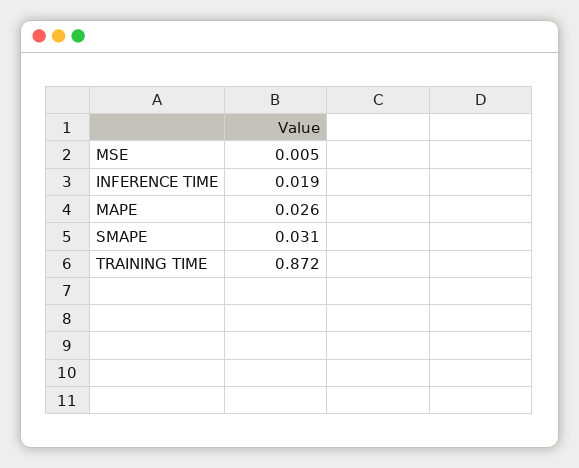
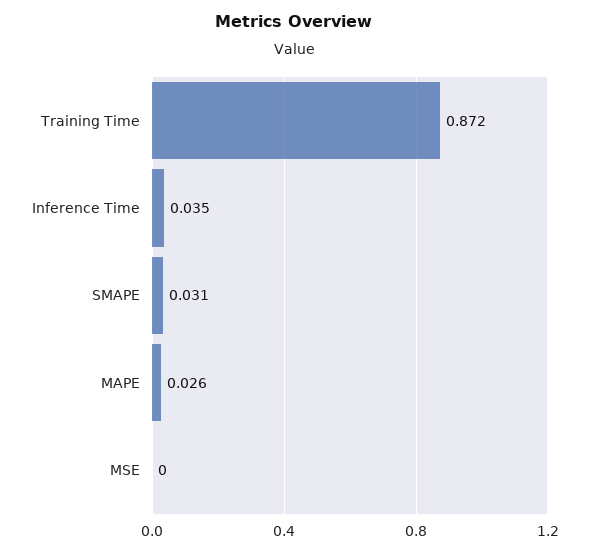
  {
-   "MSE": 0.005,
+   "MSE": 0,
-   "INFERENCE TIME": 0.019,
+   "INFERENCE TIME": 0.035,
    "MAPE": 0.026,
    "SMAPE": 0.031,
    "TRAINING TIME": 0.872
  }

